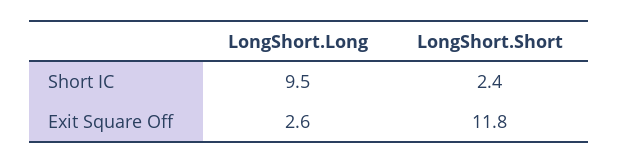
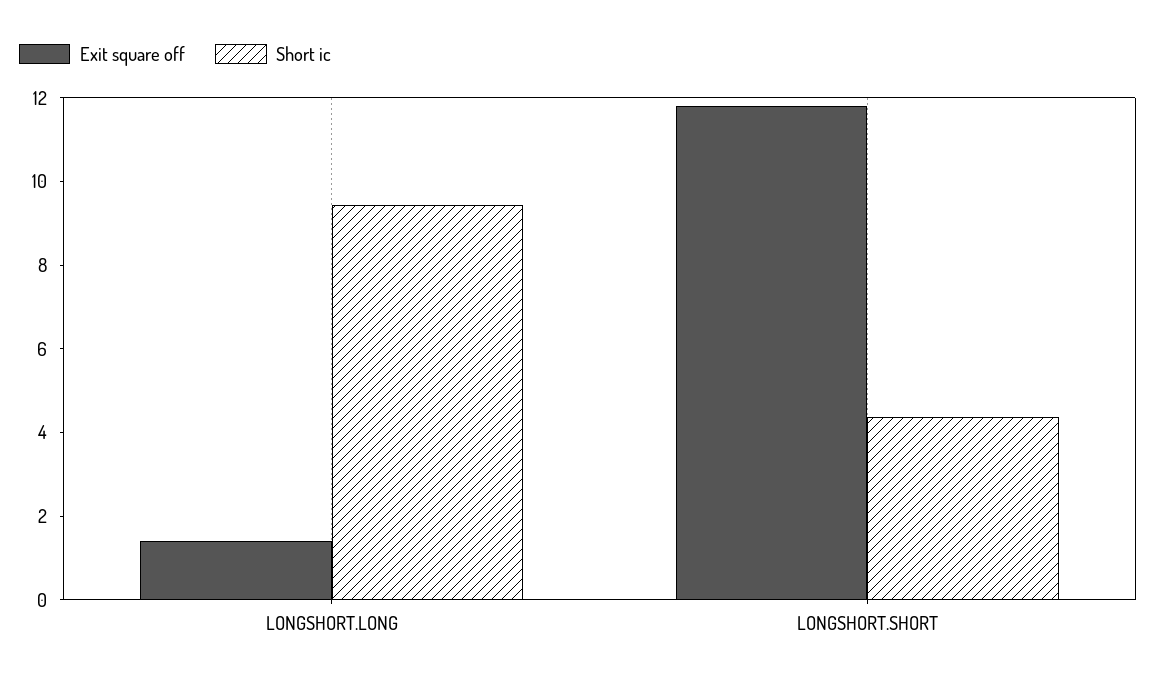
  {
    "Short IC": {
      "LongShort.Long": 9.5,
-     "LongShort.Short": 2.4
+     "LongShort.Short": 4.5
    },
    "Exit Square Off": {
-     "LongShort.Long": 2.6,
+     "LongShort.Long": 1.5,
      "LongShort.Short": 11.8
    }
  }

